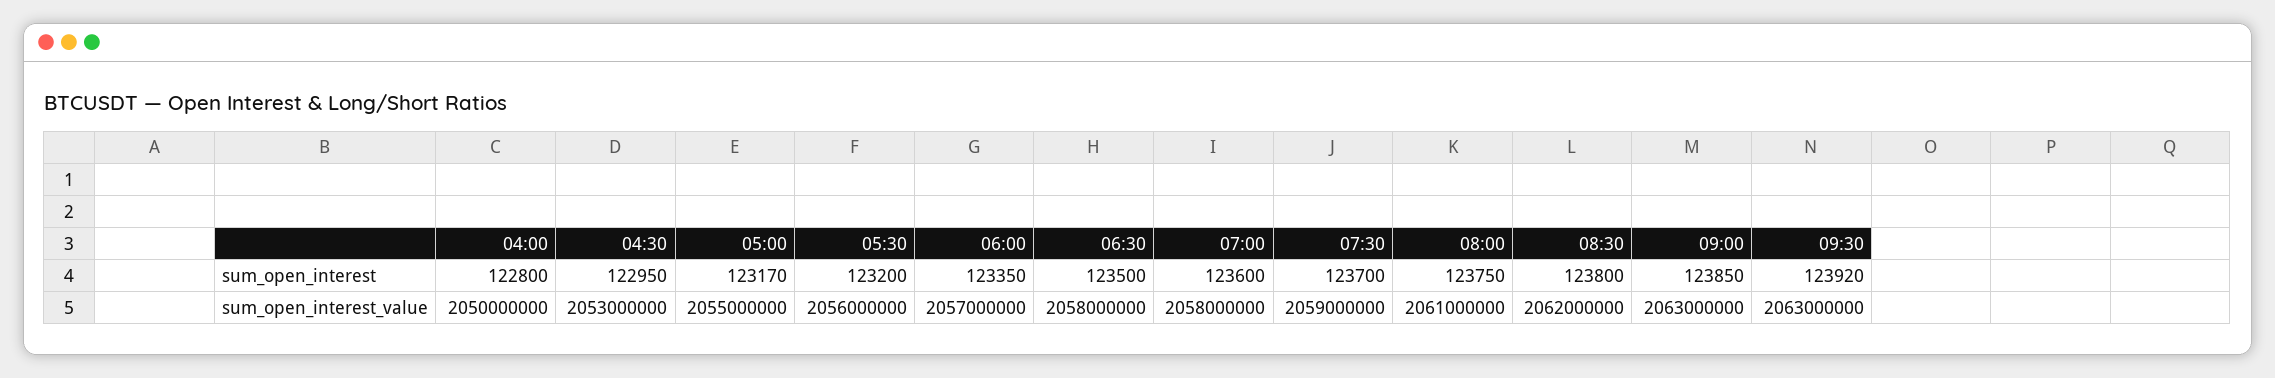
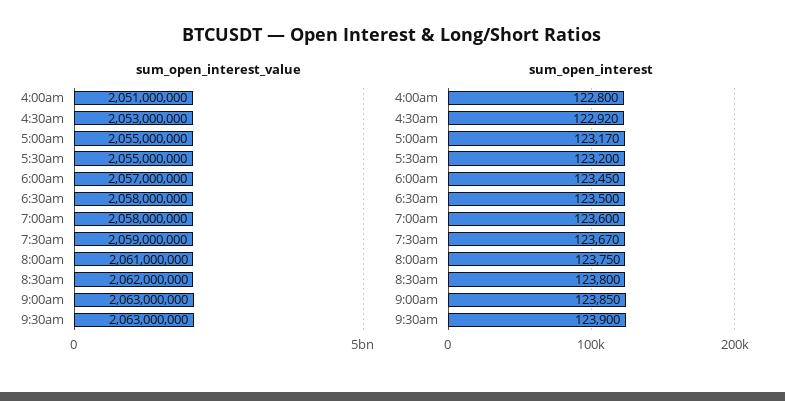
  {
    "sum_open_interest": {
      "04:00": 122800,
-     "04:30": 122950,
+     "04:30": 122920,
      "05:00": 123170,
      "05:30": 123200,
-     "06:00": 123350,
+     "06:00": 123450,
      "06:30": 123500,
      "07:00": 123600,
-     "07:30": 123700,
+     "07:30": 123670,
      "08:00": 123750,
      "08:30": 123800,
      "09:00": 123850,
-     "09:30": 123920
+     "09:30": 123900
    },
    "sum_open_interest_value": {
-     "04:00": 2050000000,
+     "04:00": 2051000000,
      "04:30": 2053000000,
      "05:00": 2055000000,
-     "05:30": 2056000000,
+     "05:30": 2055000000,
      "06:00": 2057000000,
      "06:30": 2058000000,
      "07:00": 2058000000,
      "07:30": 2059000000,
      "08:00": 2061000000,
      "08:30": 2062000000,
      "09:00": 2063000000,
      "09:30": 2063000000
    }
  }

